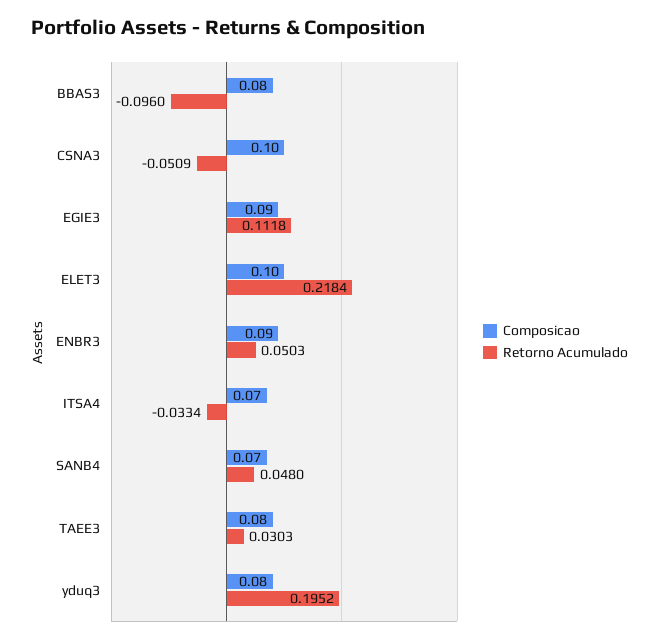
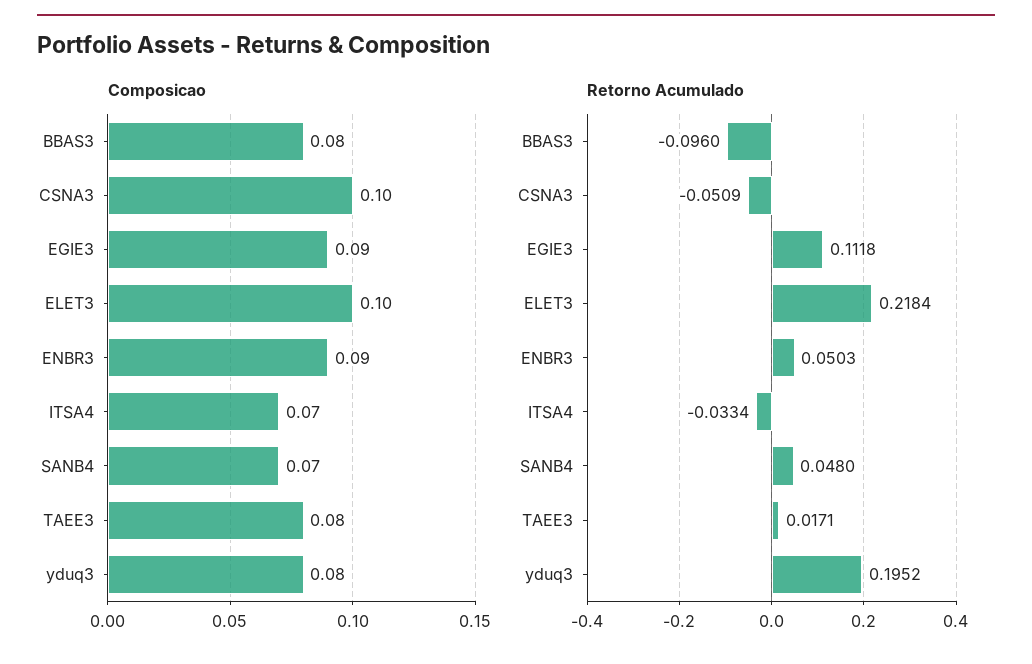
  {
    "Composicao": {
      "BBAS3": 0.08,
      "CSNA3": 0.1,
      "EGIE3": 0.09,
      "ELET3": 0.1,
      "ENBR3": 0.09,
      "ITSA4": 0.07,
      "SANB4": 0.07,
      "TAEE3": 0.08,
      "yduq3": 0.08
    },
    "Retorno Acumulado": {
      "BBAS3": -0.096,
      "CSNA3": -0.0509,
      "EGIE3": 0.1118,
      "ELET3": 0.2184,
      "ENBR3": 0.0503,
      "ITSA4": -0.0334,
      "SANB4": 0.048,
-     "TAEE3": 0.0303,
+     "TAEE3": 0.0171,
      "yduq3": 0.1952
    }
  }

